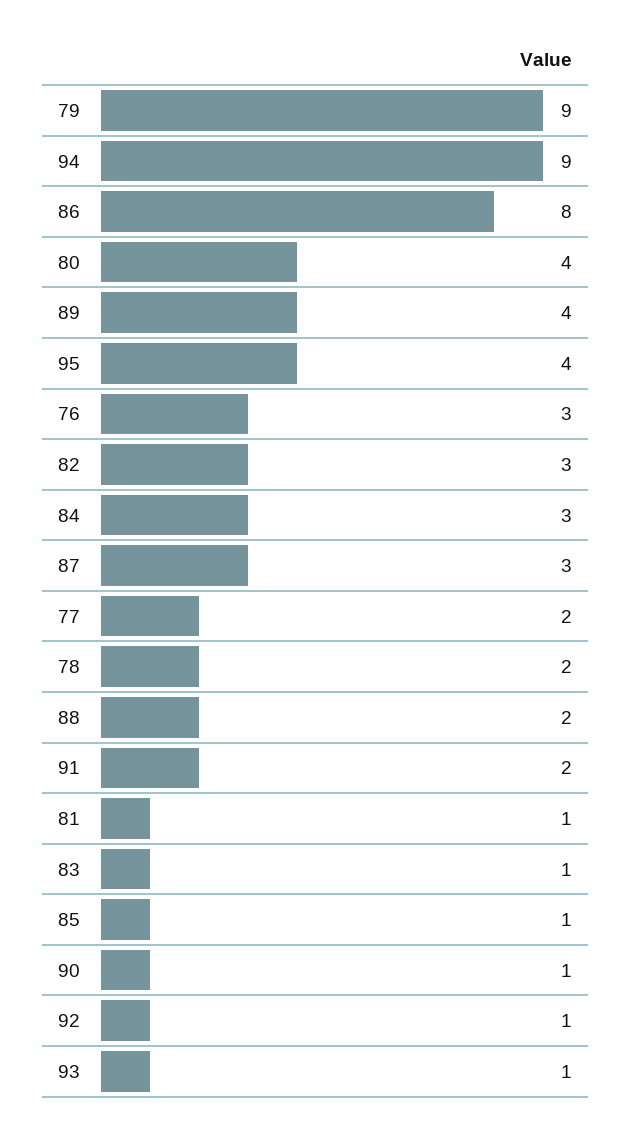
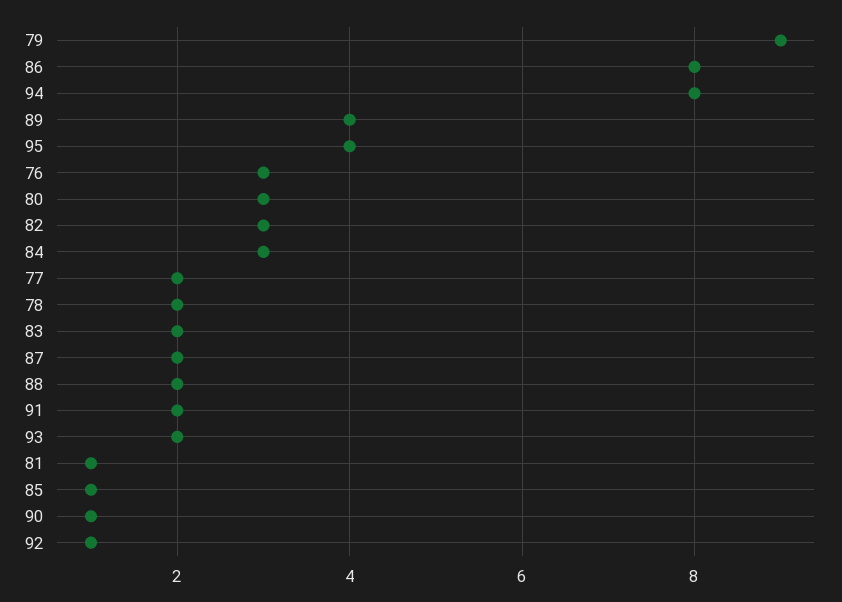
  {
    "79": 9,
-   "94": 9,
+   "94": 8,
    "86": 8,
-   "80": 4,
+   "80": 3,
    "89": 4,
    "95": 4,
    "76": 3,
    "82": 3,
    "84": 3,
-   "87": 3,
+   "87": 2,
    "77": 2,
    "78": 2,
    "88": 2,
    "91": 2,
    "81": 1,
-   "83": 1,
+   "83": 2,
    "85": 1,
    "90": 1,
    "92": 1,
-   "93": 1
+   "93": 2
  }

